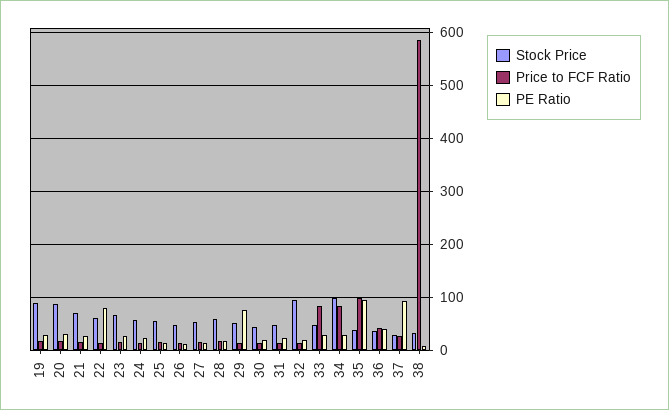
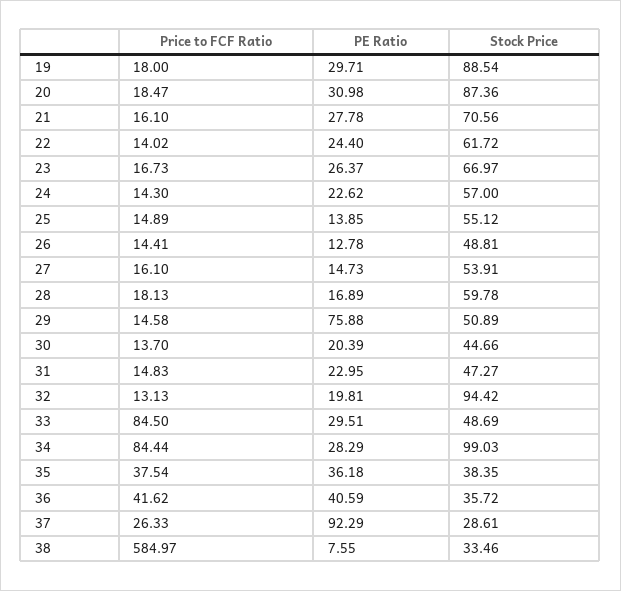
  {
    "Stock Price": {
      "19": 88.54,
      "20": 87.36,
      "21": 70.56,
      "22": 61.72,
      "23": 66.97,
      "24": 57,
      "25": 55.12,
      "26": 48.81,
      "27": 53.91,
      "28": 59.78,
      "29": 50.89,
      "30": 44.66,
      "31": 47.27,
      "32": 94.42,
      "33": 48.69,
      "34": 99.03,
      "35": 38.35,
      "36": 35.72,
      "37": 28.61,
      "38": 33.46
    },
    "Price to FCF Ratio": {
      "19": 18,
      "20": 18.47,
      "21": 16.1,
      "22": 14.02,
      "23": 16.73,
      "24": 14.3,
      "25": 14.89,
      "26": 14.41,
      "27": 16.1,
      "28": 18.13,
      "29": 14.58,
      "30": 13.7,
      "31": 14.83,
      "32": 13.13,
      "33": 84.5,
      "34": 84.44,
-     "35": 100,
+     "35": 37.54,
      "36": 41.62,
      "37": 26.33,
      "38": 584.97
    },
    "PE Ratio": {
      "19": 29.71,
      "20": 30.98,
      "21": 27.78,
-     "22": 80,
+     "22": 24.4,
      "23": 26.37,
      "24": 22.62,
      "25": 13.85,
      "26": 12.78,
      "27": 14.73,
      "28": 16.89,
      "29": 75.88,
      "30": 20.39,
      "31": 22.95,
      "32": 19.81,
      "33": 29.51,
      "34": 28.29,
-     "35": 100,
+     "35": 36.18,
      "36": 40.59,
      "37": 92.29,
      "38": 7.55
    }
  }

